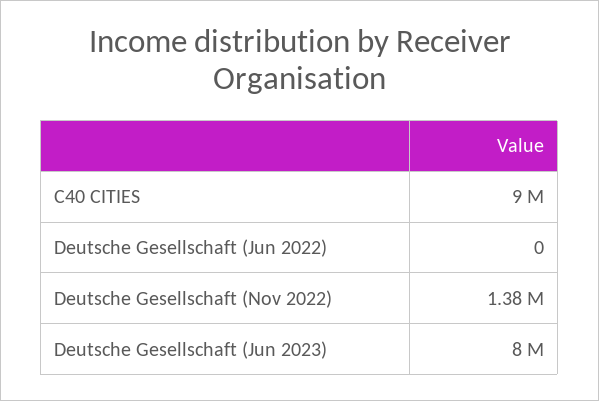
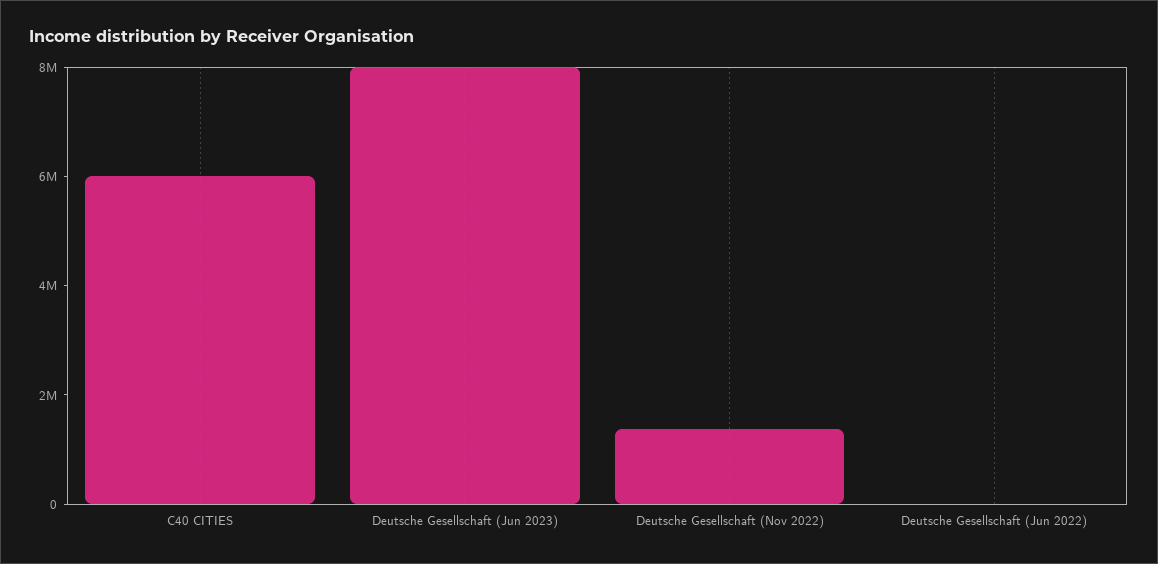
  {
-   "C40 CITIES": 9000000,
+   "C40 CITIES": 6000000,
    "Deutsche Gesellschaft (Jun 2022)": 0,
    "Deutsche Gesellschaft (Nov 2022)": 1380000,
    "Deutsche Gesellschaft (Jun 2023)": 8000000
  }

